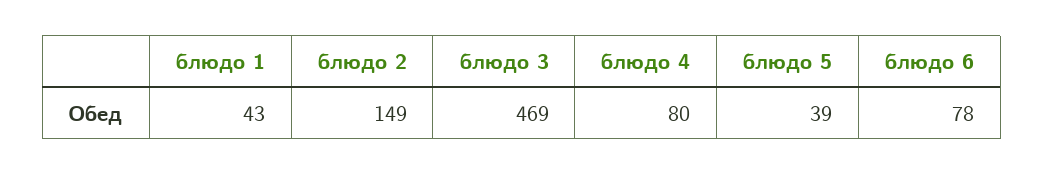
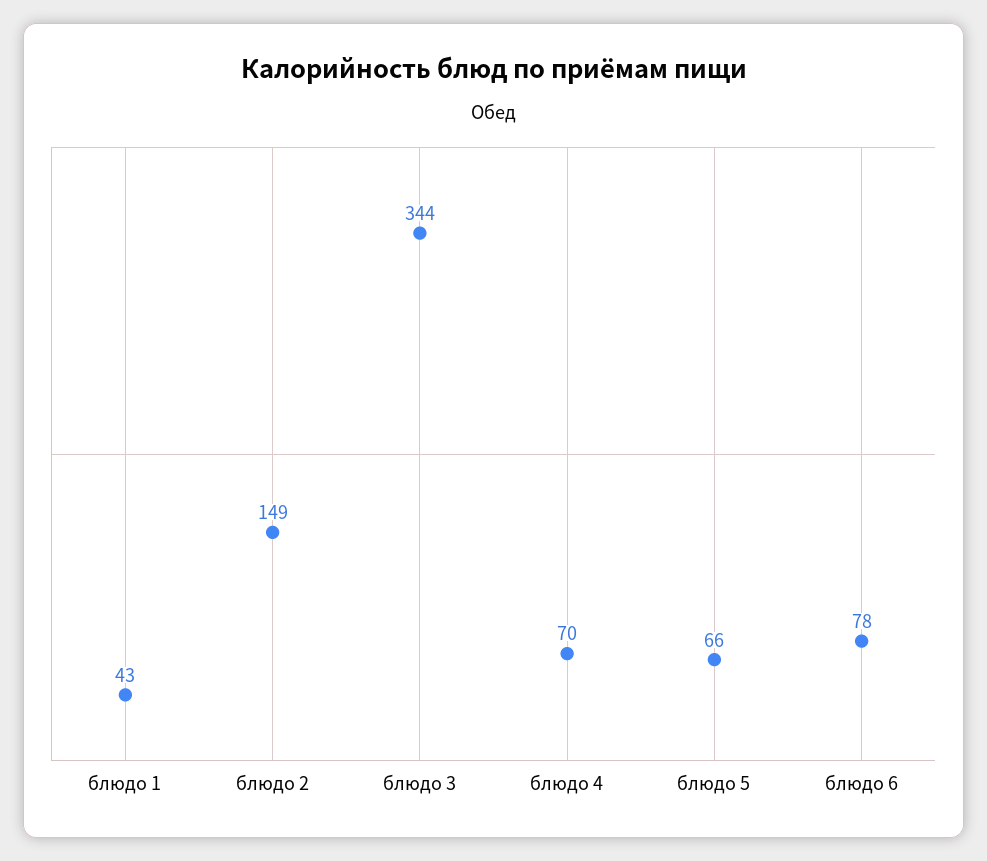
  {
    "блюдо 1": 43,
    "блюдо 2": 149,
-   "блюдо 3": 469,
+   "блюдо 3": 344,
-   "блюдо 4": 80,
+   "блюдо 4": 70,
-   "блюдо 5": 39,
+   "блюдо 5": 66,
    "блюдо 6": 78
  }

